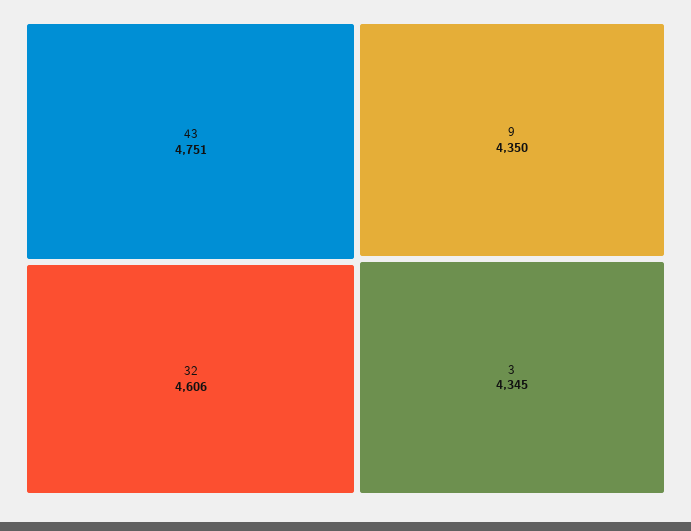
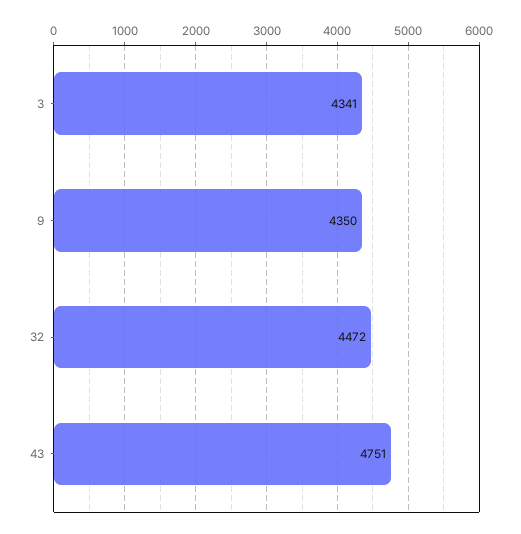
  {
    "43": 4751,
-   "32": 4606,
+   "32": 4472,
    "9": 4350,
-   "3": 4345
+   "3": 4341
  }

